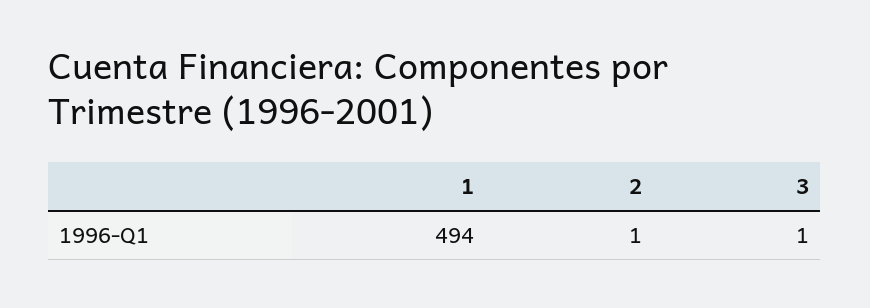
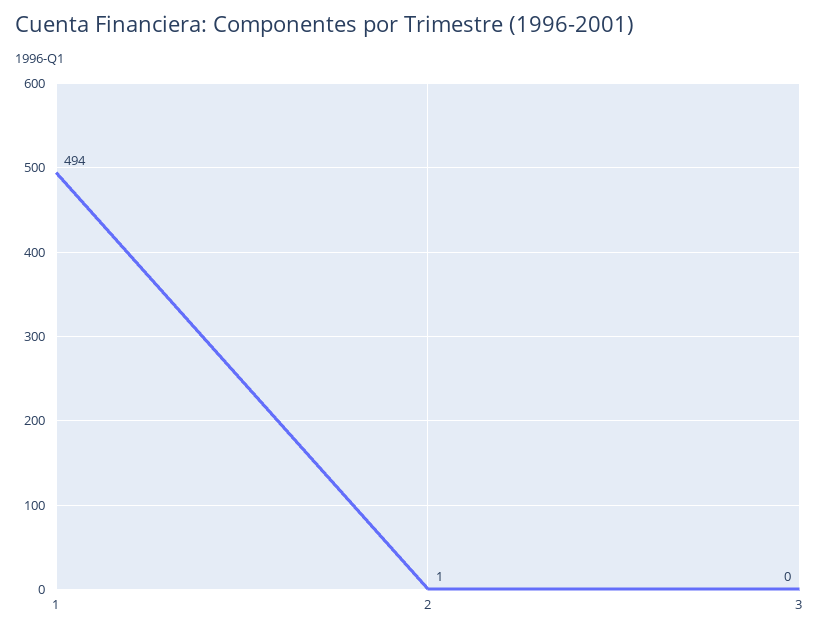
  {
    "1": 494,
    "2": 1,
-   "3": 1
+   "3": 0
  }

